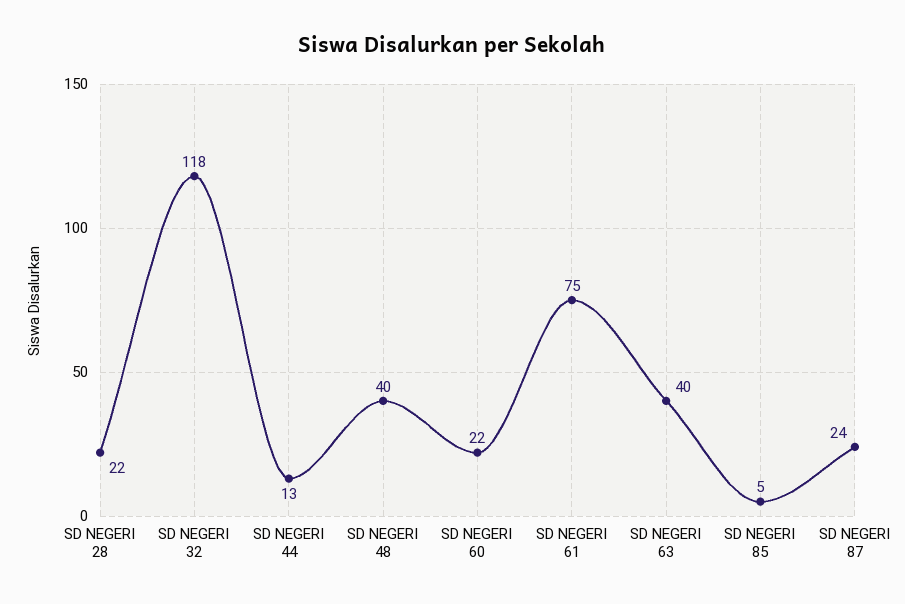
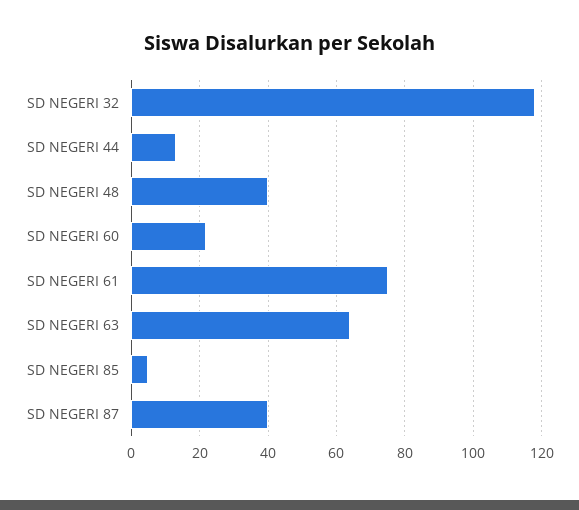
  {
-   "SD NEGERI 28": 22,
    "SD NEGERI 32": 118,
    "SD NEGERI 44": 13,
    "SD NEGERI 48": 40,
    "SD NEGERI 60": 22,
    "SD NEGERI 61": 75,
-   "SD NEGERI 63": 40,
+   "SD NEGERI 63": 65,
    "SD NEGERI 85": 5,
-   "SD NEGERI 87": 24
+   "SD NEGERI 87": 40
  }

